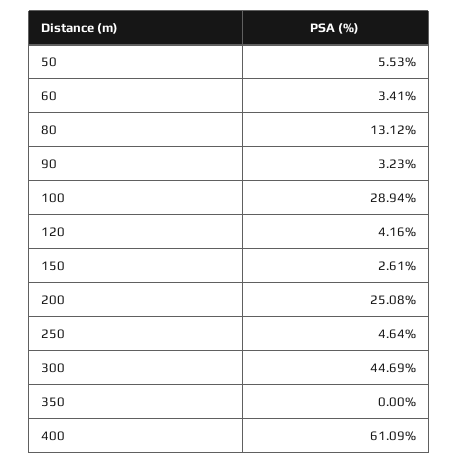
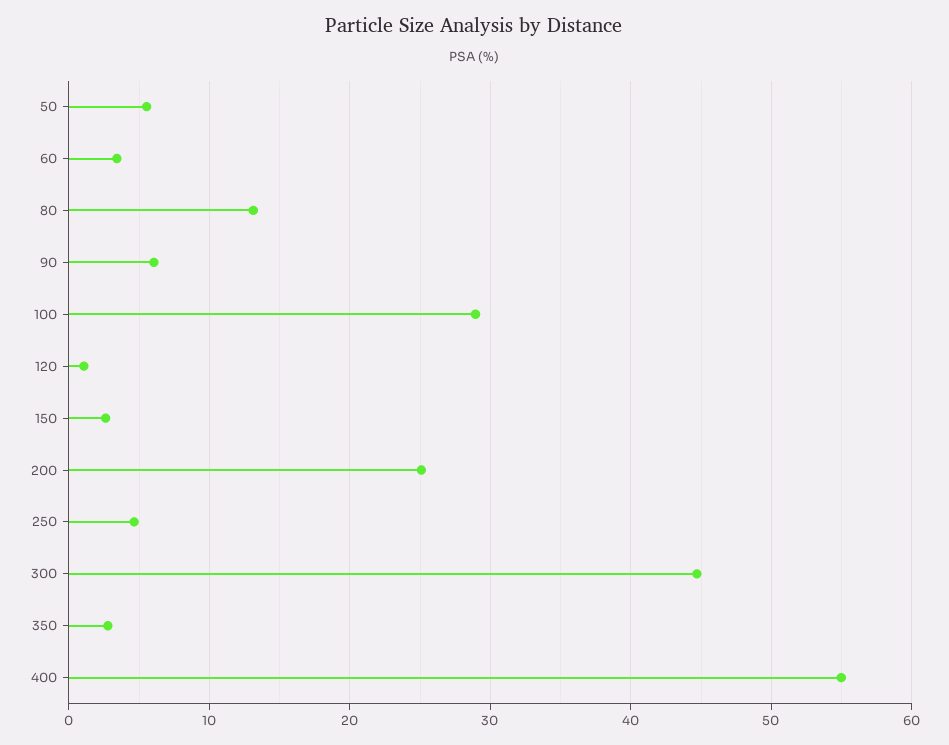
  {
    "50": 5.53,
    "60": 3.41,
    "80": 13.12,
-   "90": 3.23,
+   "90": 6,
    "100": 28.94,
-   "120": 4.16,
+   "120": 1,
    "150": 2.61,
    "200": 25.08,
    "250": 4.64,
    "300": 44.69,
-   "350": 0,
+   "350": 3,
-   "400": 61.09
+   "400": 55
  }

